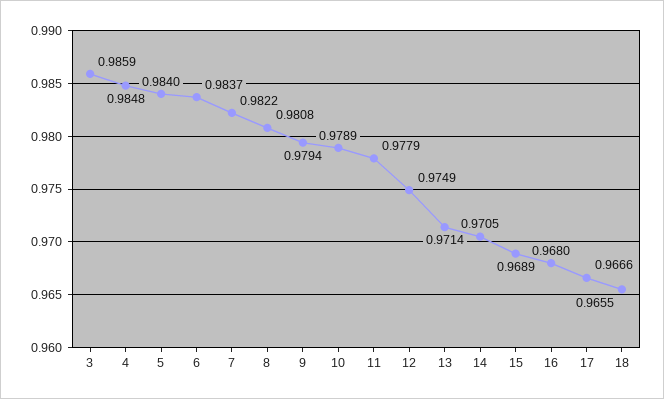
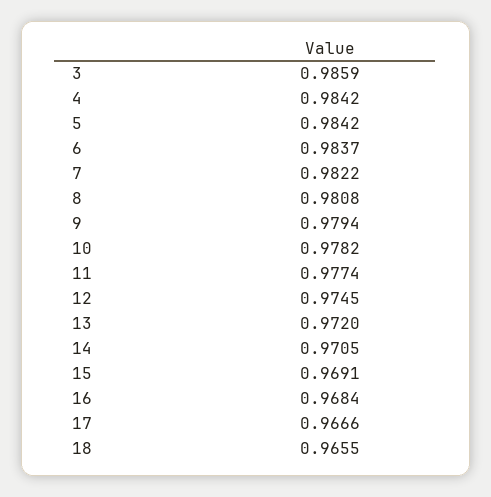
  {
    "3": 0.9859,
-   "4": 0.9848,
+   "4": 0.9842,
-   "5": 0.984,
+   "5": 0.9842,
    "6": 0.9837,
    "7": 0.9822,
    "8": 0.9808,
    "9": 0.9794,
-   "10": 0.9789,
+   "10": 0.9782,
-   "11": 0.9779,
+   "11": 0.9774,
-   "12": 0.9749,
+   "12": 0.9745,
-   "13": 0.9714,
+   "13": 0.972,
    "14": 0.9705,
-   "15": 0.9689,
+   "15": 0.9691,
-   "16": 0.968,
+   "16": 0.9684,
    "17": 0.9666,
    "18": 0.9655
  }

